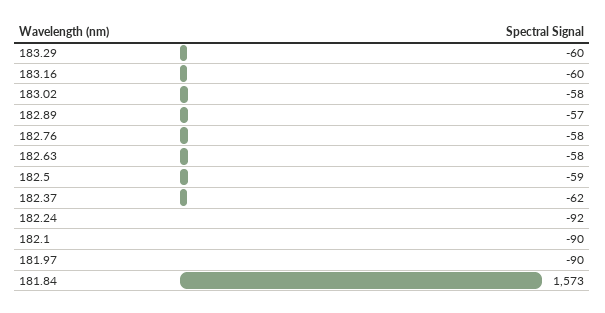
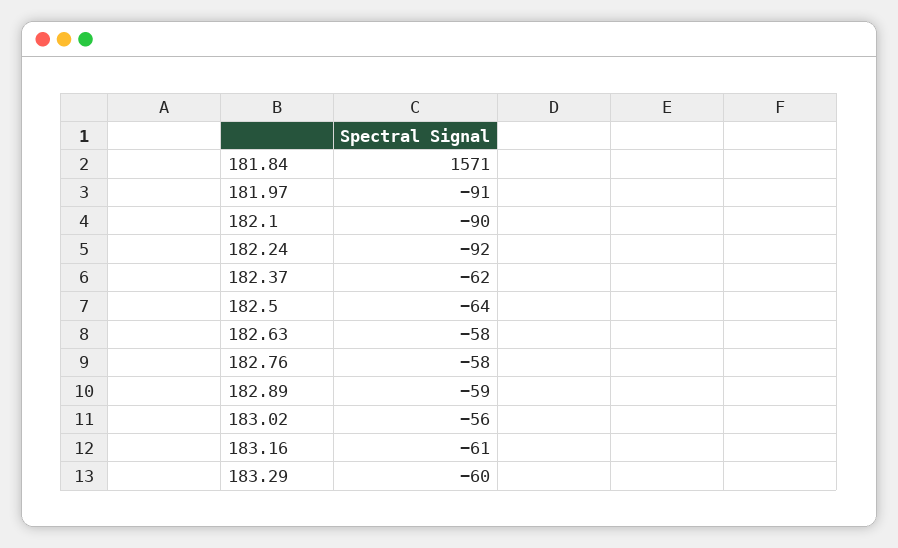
  {
    "183.29": -60,
-   "183.16": -60,
+   "183.16": -61,
-   "183.02": -58,
+   "183.02": -56,
-   "182.89": -57,
+   "182.89": -59,
    "182.76": -58,
    "182.63": -58,
-   "182.5": -59,
+   "182.5": -64,
    "182.37": -62,
    "182.24": -92,
    "182.1": -90,
-   "181.97": -90,
+   "181.97": -91,
-   "181.84": 1573
+   "181.84": 1571
  }

